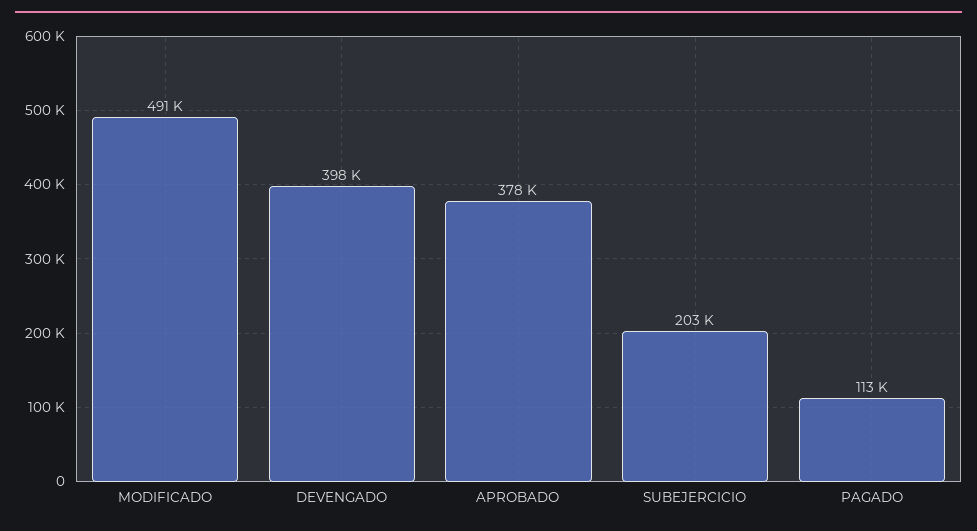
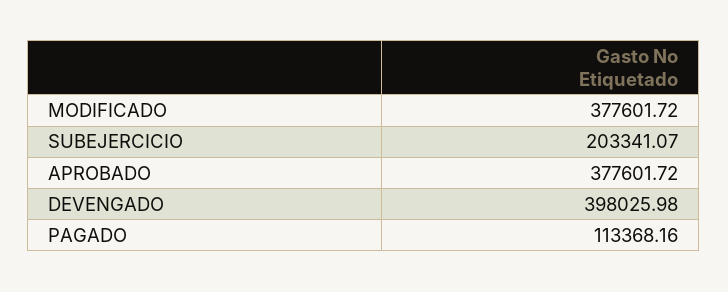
  {
-   "MODIFICADO": 491000,
+   "MODIFICADO": 377601.72,
    "DEVENGADO": 398025.98,
    "APROBADO": 377601.72,
    "SUBEJERCICIO": 203341.07,
    "PAGADO": 113368.16
  }

